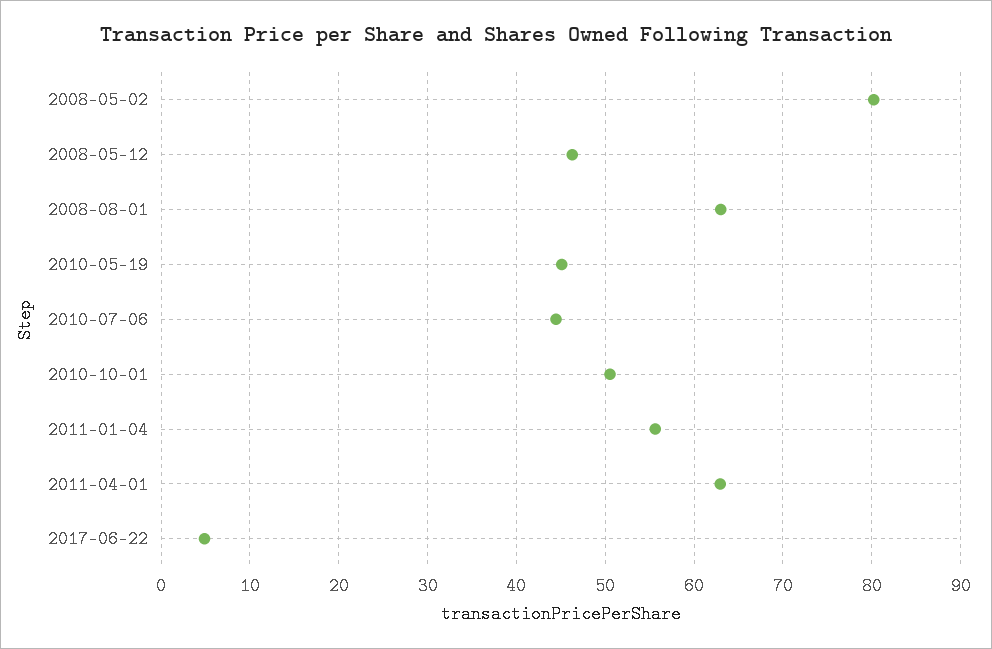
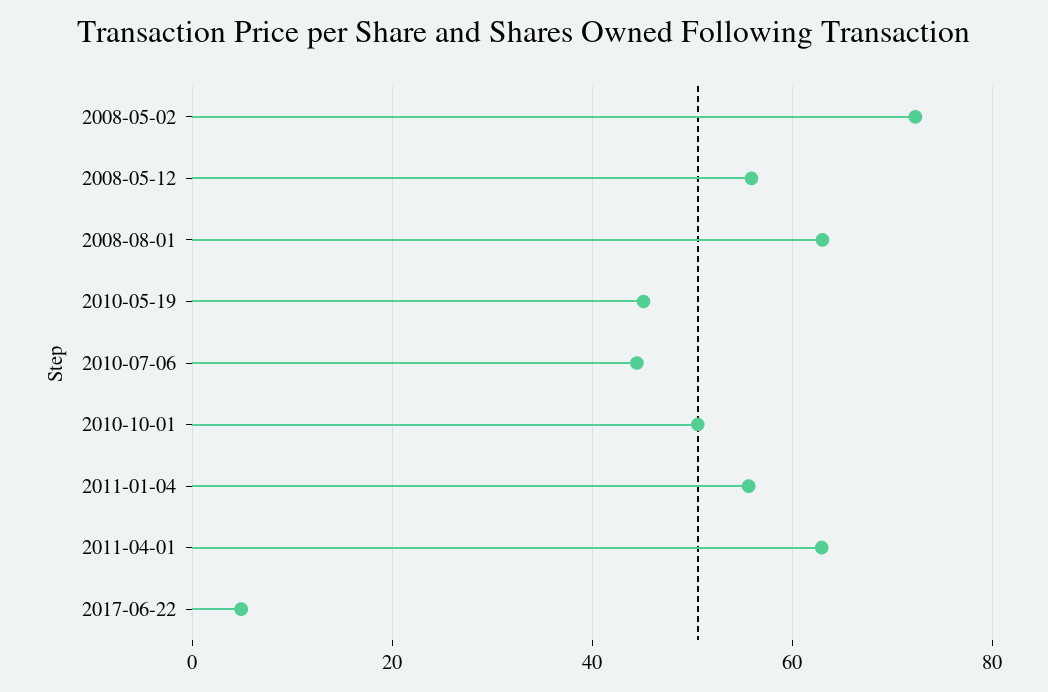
  {
-   "2008-05-02": 80,
+   "2008-05-02": 72,
-   "2008-05-12": 46,
+   "2008-05-12": 56,
    "2008-08-01": 63,
    "2010-05-19": 45,
    "2010-07-06": 44,
    "2010-10-01": 51,
    "2011-01-04": 56,
    "2011-04-01": 63,
    "2017-06-22": 5
  }

